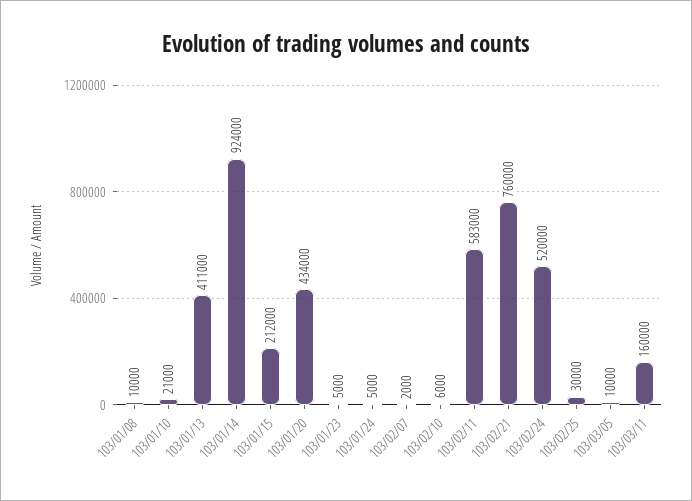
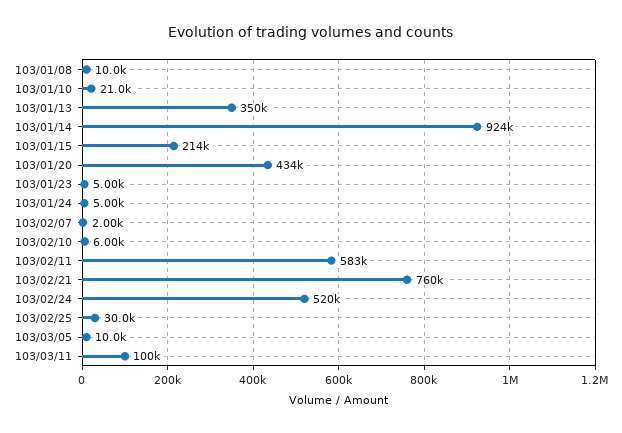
  {
    "103/01/08": 10000,
    "103/01/10": 21000,
-   "103/01/13": 411000,
+   "103/01/13": 350000,
    "103/01/14": 924000,
-   "103/01/15": 212000,
+   "103/01/15": 214000,
    "103/01/20": 434000,
    "103/01/23": 5000,
    "103/01/24": 5000,
    "103/02/07": 2000,
    "103/02/10": 6000,
    "103/02/11": 583000,
    "103/02/21": 760000,
    "103/02/24": 520000,
    "103/02/25": 30000,
    "103/03/05": 10000,
-   "103/03/11": 160000
+   "103/03/11": 100000
  }

